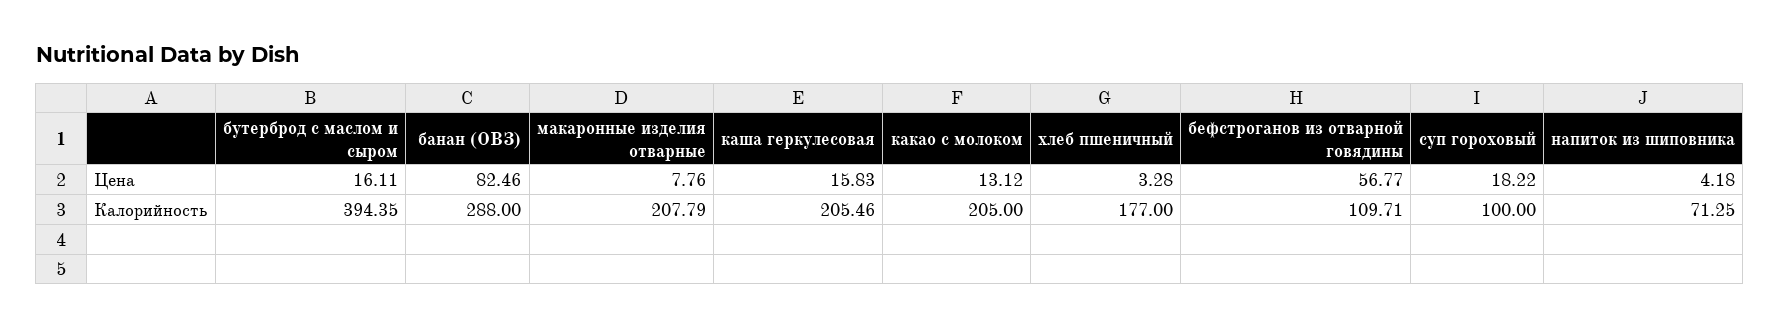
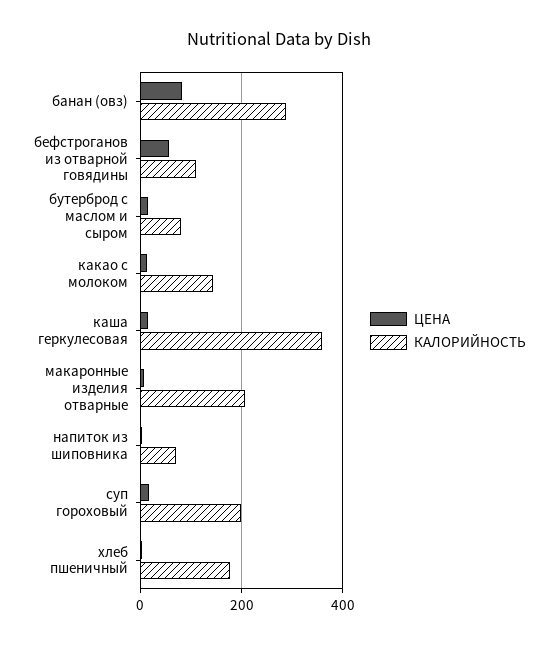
  {
    "Цена": {
      "бутерброд с маслом и сыром": 16.11,
      "банан (ОВЗ)": 82.46,
      "макаронные изделия отварные": 7.76,
      "каша геркулесовая": 15.83,
      "какао с молоком": 13.12,
      "хлеб пшеничный": 3.28,
      "бефстроганов из отварной говядины": 56.77,
      "суп гороховый": 18.22,
      "напиток из шиповника": 4.18
    },
    "Калорийность": {
-     "бутерброд с маслом и сыром": 394.35,
+     "бутерброд с маслом и сыром": 80,
      "банан (ОВЗ)": 288,
      "макаронные изделия отварные": 207.79,
-     "каша геркулесовая": 205.46,
+     "каша геркулесовая": 360,
-     "какао с молоком": 205,
+     "какао с молоком": 140,
      "хлеб пшеничный": 177,
      "бефстроганов из отварной говядины": 109.71,
-     "суп гороховый": 100,
+     "суп гороховый": 200,
      "напиток из шиповника": 71.25
    }
  }

